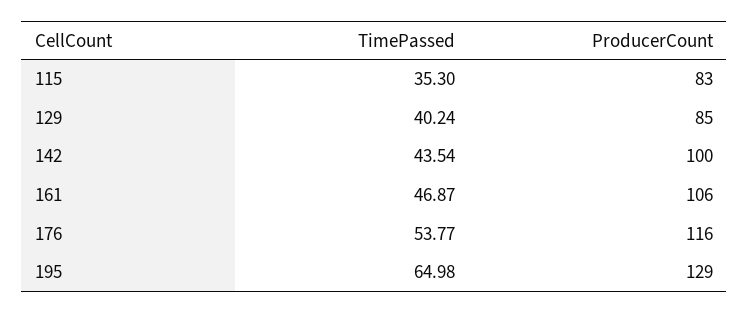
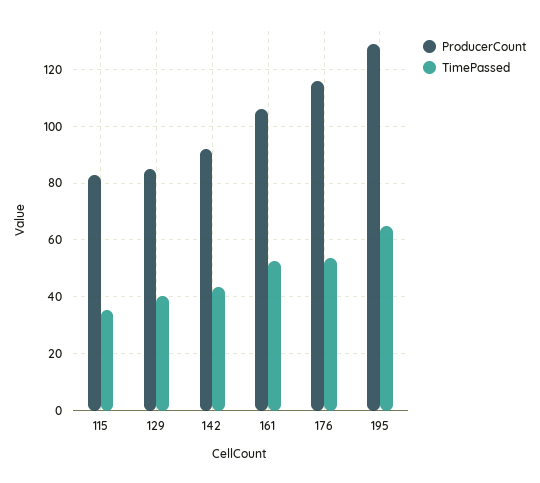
  {
    "TimePassed": {
      "115": 35.3,
      "129": 40.24,
      "142": 43.54,
-     "161": 46.87,
+     "161": 52.5,
      "176": 53.77,
      "195": 64.98
    },
    "ProducerCount": {
      "115": 83,
      "129": 85,
-     "142": 100,
+     "142": 92.5,
      "161": 106,
      "176": 116,
      "195": 129
    }
  }

